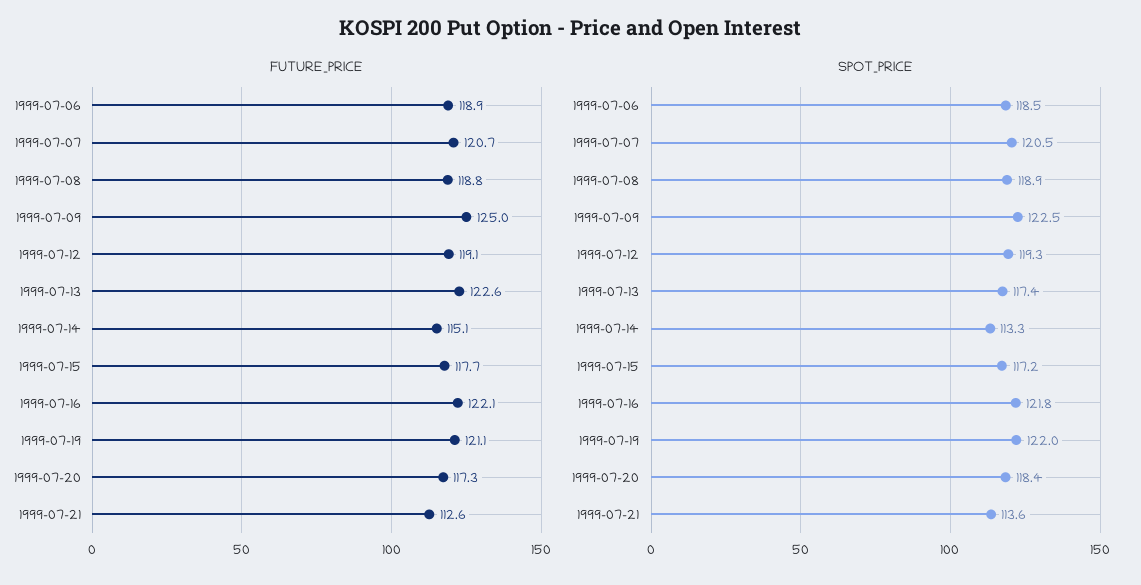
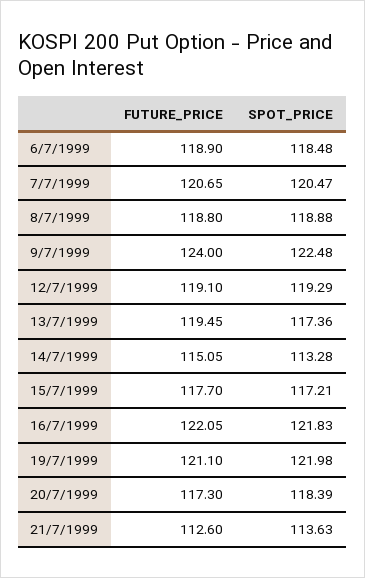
  {
    "FUTURE_PRICE": {
      "1999-07-06": 118.9,
      "1999-07-07": 120.65,
      "1999-07-08": 118.8,
-     "1999-07-09": 125,
+     "1999-07-09": 124,
      "1999-07-12": 119.1,
-     "1999-07-13": 122.6,
+     "1999-07-13": 119.45,
      "1999-07-14": 115.05,
      "1999-07-15": 117.7,
      "1999-07-16": 122.05,
      "1999-07-19": 121.1,
      "1999-07-20": 117.3,
      "1999-07-21": 112.6
    },
    "SPOT_PRICE": {
      "1999-07-06": 118.48,
      "1999-07-07": 120.47,
      "1999-07-08": 118.88,
      "1999-07-09": 122.48,
      "1999-07-12": 119.29,
      "1999-07-13": 117.36,
      "1999-07-14": 113.28,
      "1999-07-15": 117.21,
      "1999-07-16": 121.83,
      "1999-07-19": 121.98,
      "1999-07-20": 118.39,
      "1999-07-21": 113.63
    }
  }

